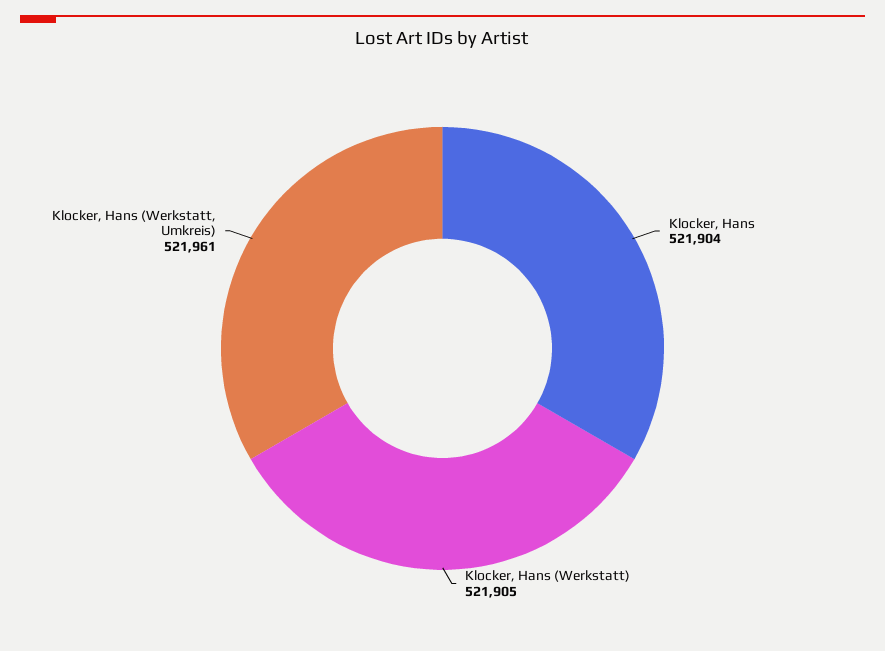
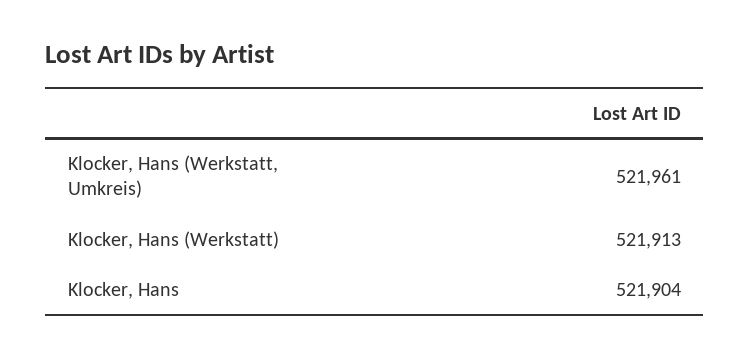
  {
    "Klocker, Hans": 521904,
-   "Klocker, Hans (Werkstatt)": 521905,
+   "Klocker, Hans (Werkstatt)": 521913,
    "Klocker, Hans (Werkstatt, Umkreis)": 521961
  }

